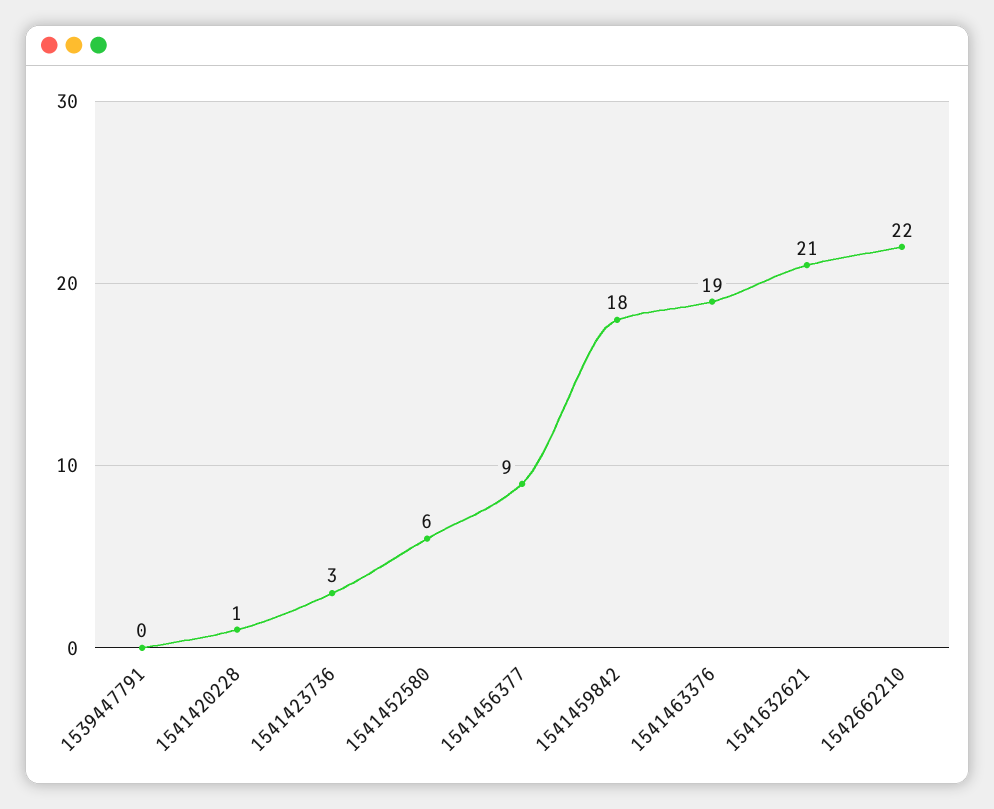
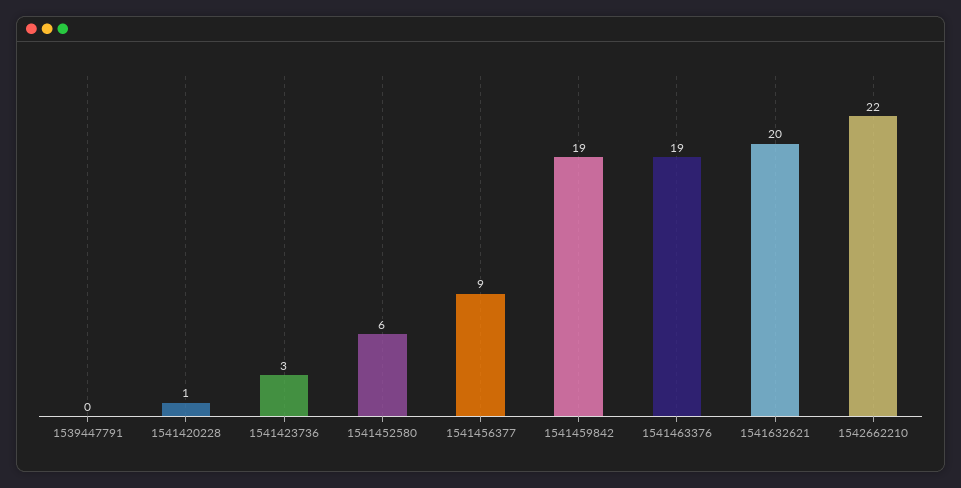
  {
    "1539447791": 0,
    "1541420228": 1,
    "1541423736": 3,
    "1541452580": 6,
    "1541456377": 9,
-   "1541459842": 18,
+   "1541459842": 19,
    "1541463376": 19,
-   "1541632621": 21,
+   "1541632621": 20,
    "1542662210": 22
  }

